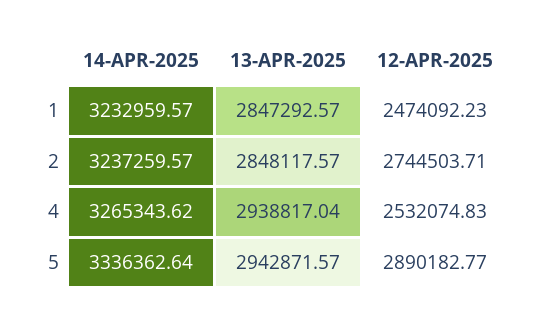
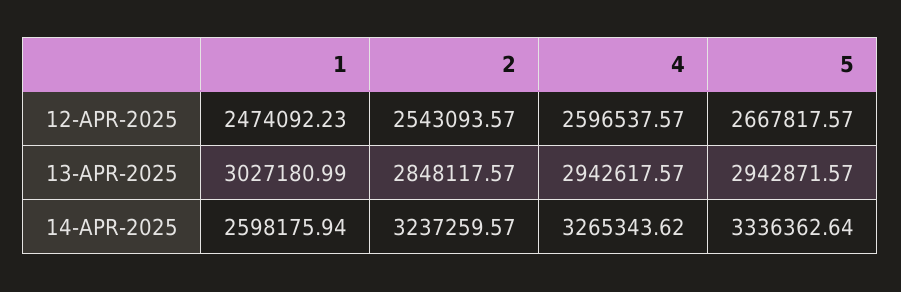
  {
    "14-APR-2025": {
-     "1": 3232959.57,
+     "1": 2598175.94,
      "2": 3237259.57,
      "4": 3265343.62,
      "5": 3336362.64
    },
    "13-APR-2025": {
-     "1": 2847292.57,
+     "1": 3027180.99,
      "2": 2848117.57,
-     "4": 2938817.04,
+     "4": 2942617.57,
      "5": 2942871.57
    },
    "12-APR-2025": {
      "1": 2474092.23,
-     "2": 2744503.71,
+     "2": 2543093.57,
-     "4": 2532074.83,
+     "4": 2596537.57,
-     "5": 2890182.77
+     "5": 2667817.57
    }
  }

